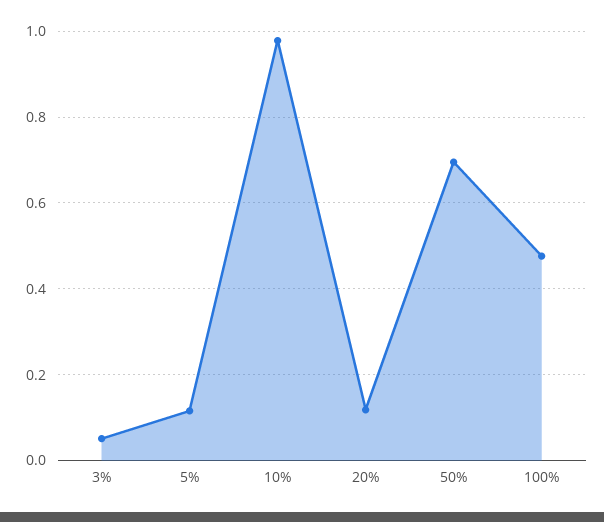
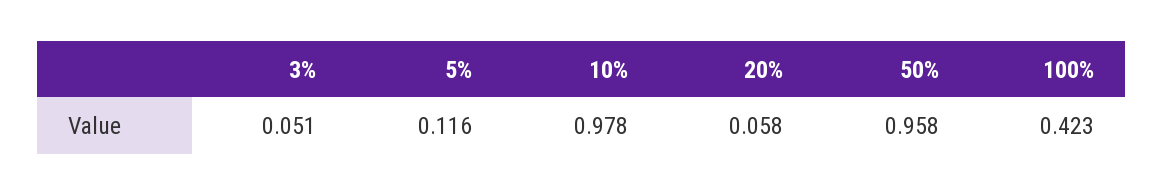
  {
    "3%": 0.051,
    "5%": 0.116,
    "10%": 0.978,
-   "20%": 0.12,
+   "20%": 0.058,
-   "50%": 0.7,
+   "50%": 0.958,
-   "100%": 0.48
+   "100%": 0.423
  }

